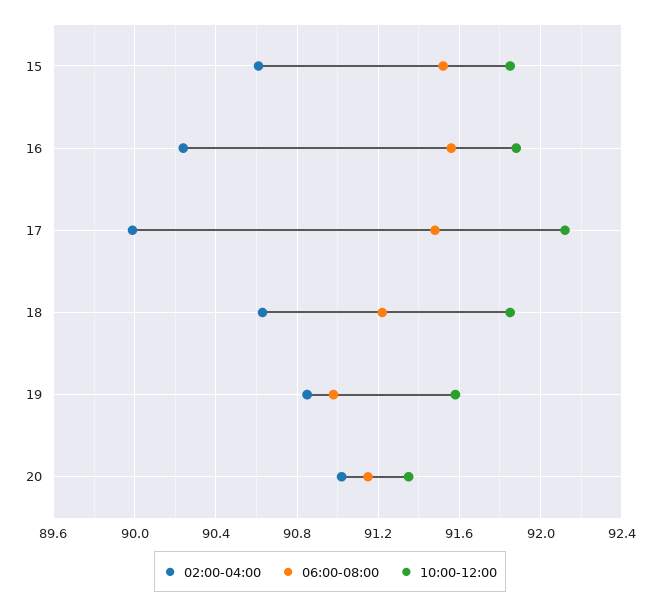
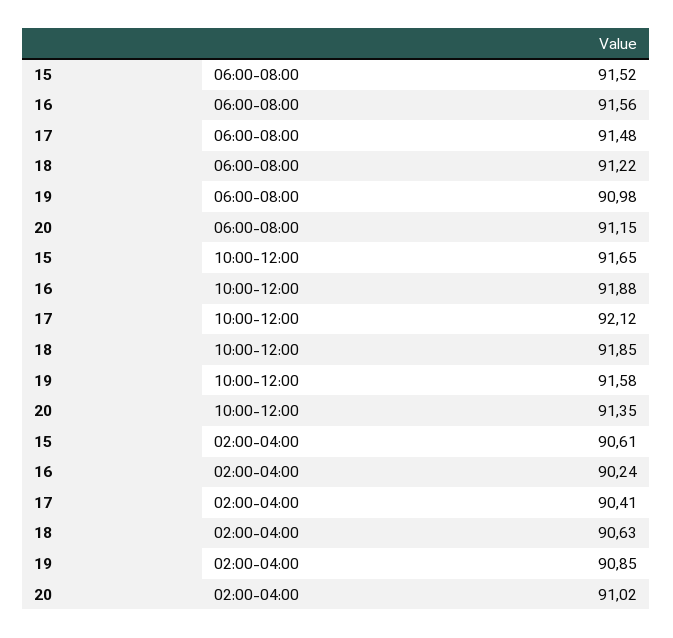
  {
    "02:00-04:00": {
      "15": 90.61,
      "16": 90.24,
-     "17": 90,
+     "17": 90.41,
      "18": 90.63,
      "19": 90.85,
      "20": 91.02
    },
    "06:00-08:00": {
      "15": 91.52,
      "16": 91.56,
      "17": 91.48,
      "18": 91.22,
      "19": 90.98,
      "20": 91.15
    },
    "10:00-12:00": {
-     "15": 91.85,
+     "15": 91.65,
      "16": 91.88,
      "17": 92.12,
      "18": 91.85,
      "19": 91.58,
      "20": 91.35
    }
  }

